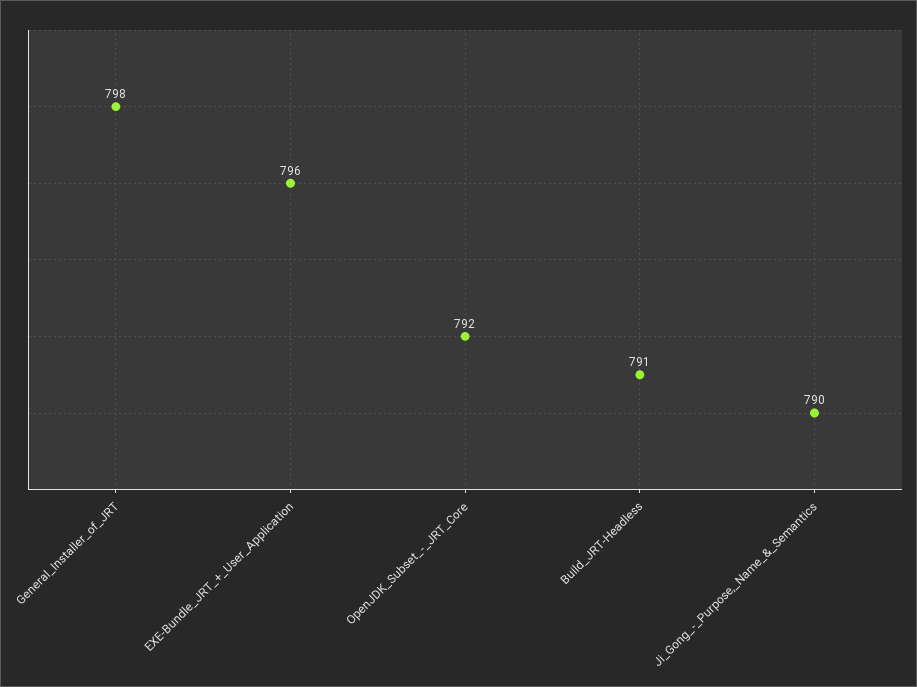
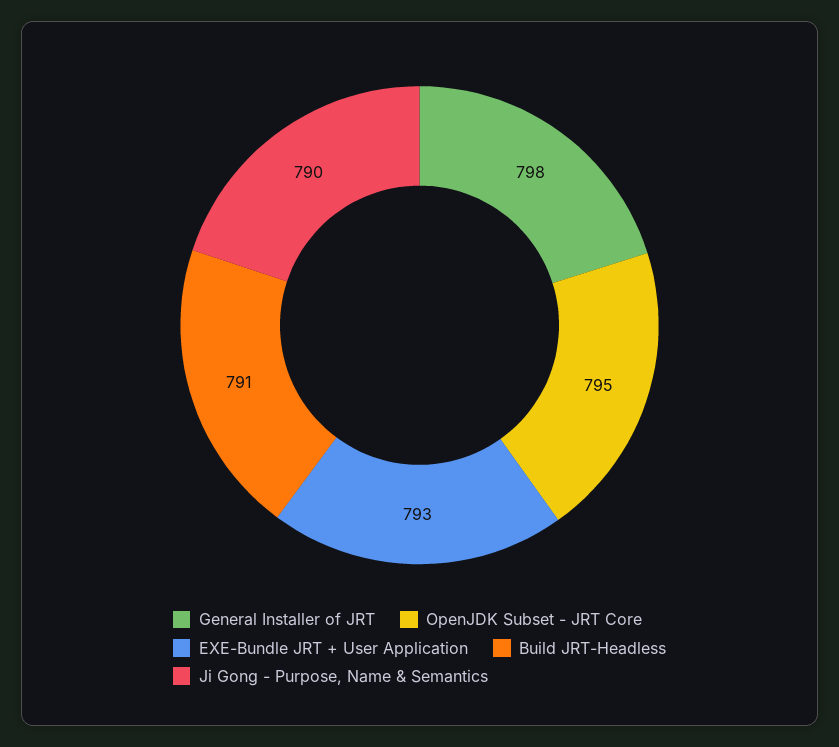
  {
    "General_Installer_of_JRT": 798,
-   "EXE-Bundle_JRT_+_User_Application": 796,
+   "EXE-Bundle_JRT_+_User_Application": 793,
-   "OpenJDK_Subset_-_JRT_Core": 792,
+   "OpenJDK_Subset_-_JRT_Core": 795,
    "Build_JRT-Headless": 791,
    "Ji_Gong_-_Purpose,_Name_&_Semantics": 790
  }

